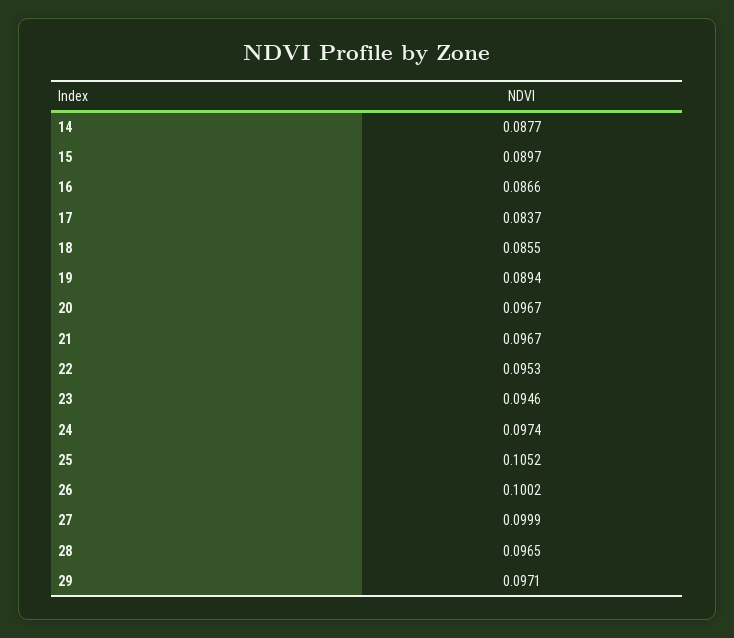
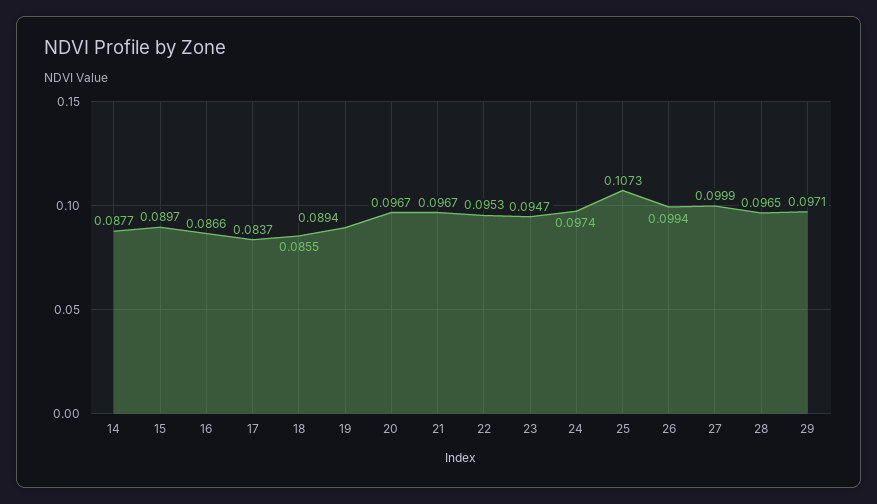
  {
    "14": 0.0877,
    "15": 0.0897,
    "16": 0.0866,
    "17": 0.0837,
    "18": 0.0855,
    "19": 0.0894,
    "20": 0.0967,
    "21": 0.0967,
    "22": 0.0953,
-   "23": 0.0946,
+   "23": 0.0947,
    "24": 0.0974,
-   "25": 0.1052,
+   "25": 0.1073,
-   "26": 0.1002,
+   "26": 0.0994,
    "27": 0.0999,
    "28": 0.0965,
    "29": 0.0971
  }

